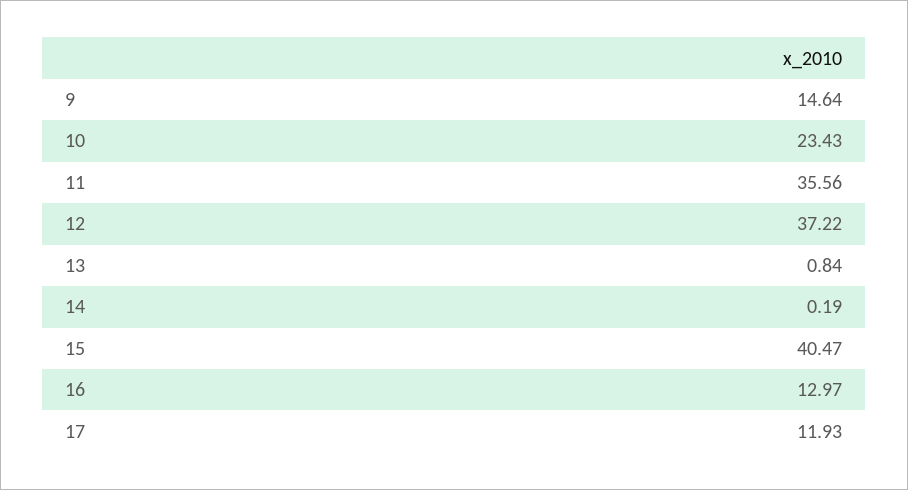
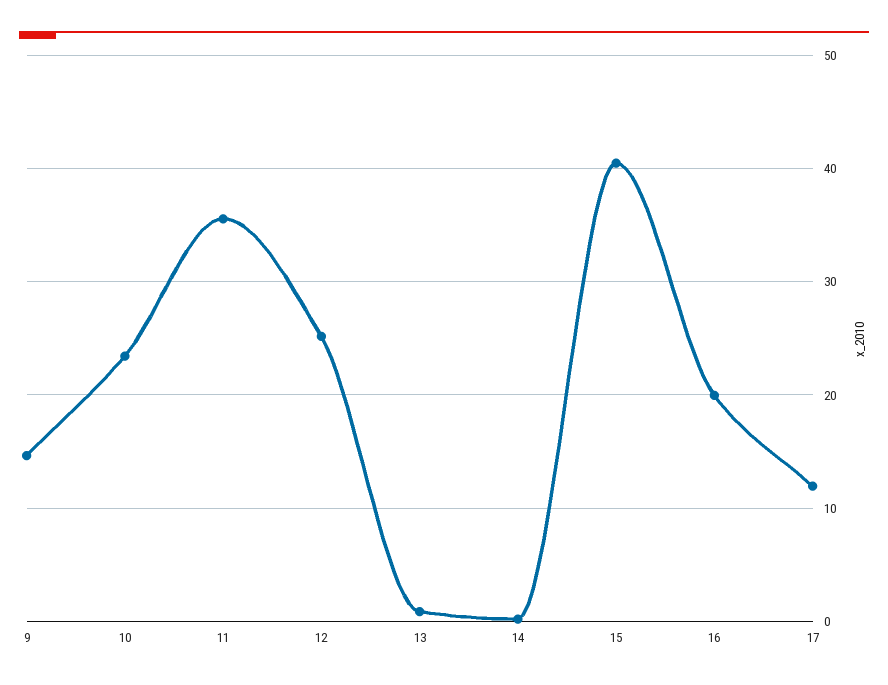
  {
    "9": 14.64,
    "10": 23.43,
    "11": 35.56,
-   "12": 37.22,
+   "12": 25,
    "13": 0.84,
    "14": 0.19,
    "15": 40.47,
-   "16": 12.97,
+   "16": 20,
    "17": 11.93
  }

